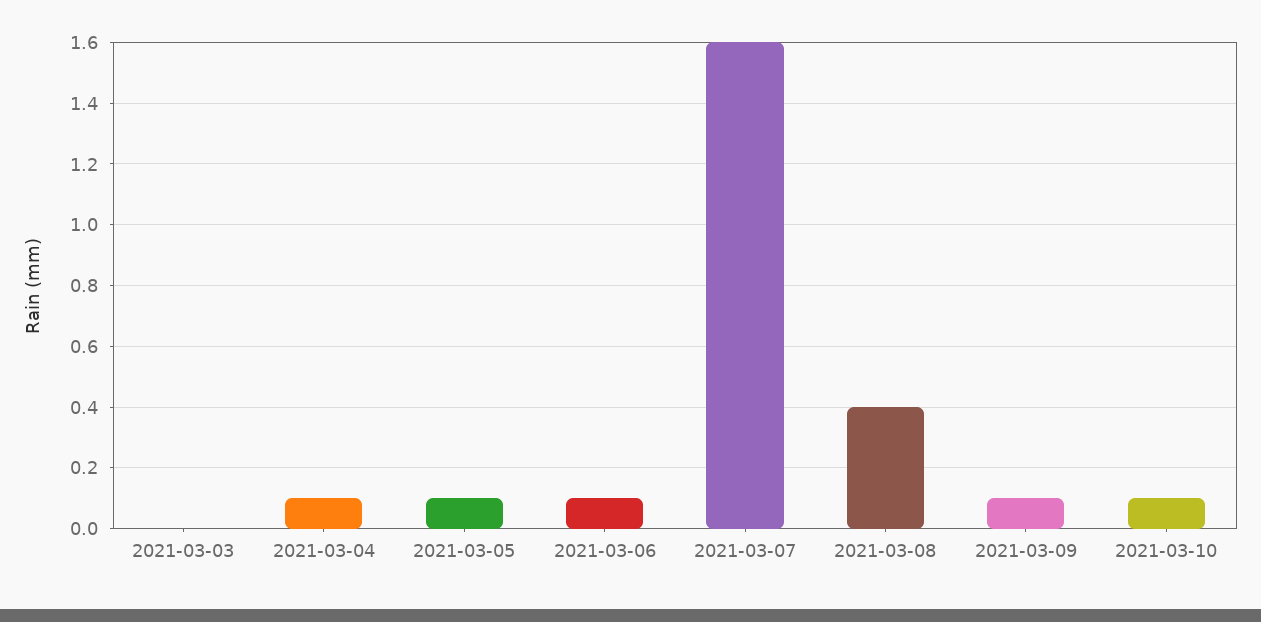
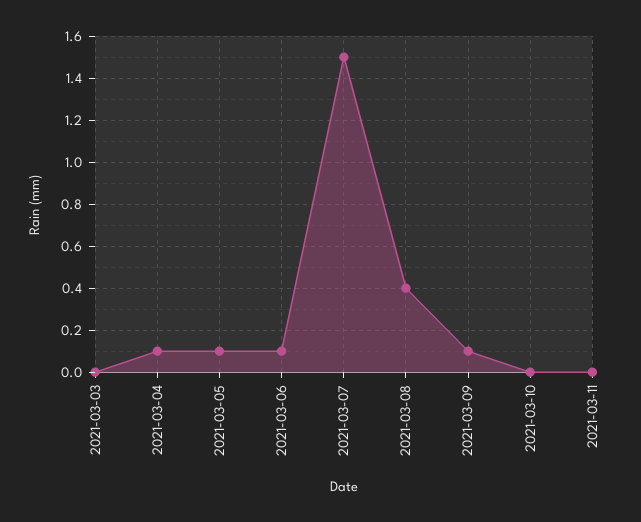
  {
    "2021-03-03": 0,
    "2021-03-04": 0.1,
    "2021-03-05": 0.1,
    "2021-03-06": 0.1,
-   "2021-03-07": 1.6,
+   "2021-03-07": 1.5,
    "2021-03-08": 0.4,
    "2021-03-09": 0.1,
-   "2021-03-10": 0.1
+   "2021-03-10": 0,
+   "2021-03-11": 0
  }

